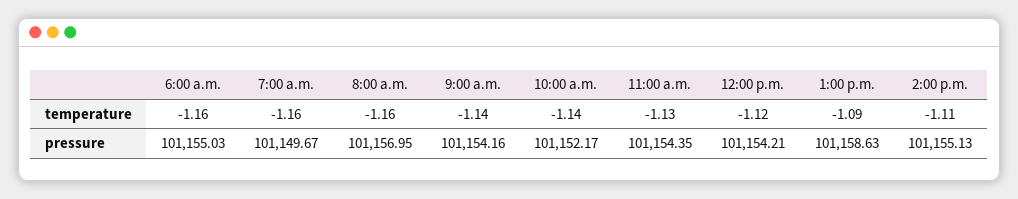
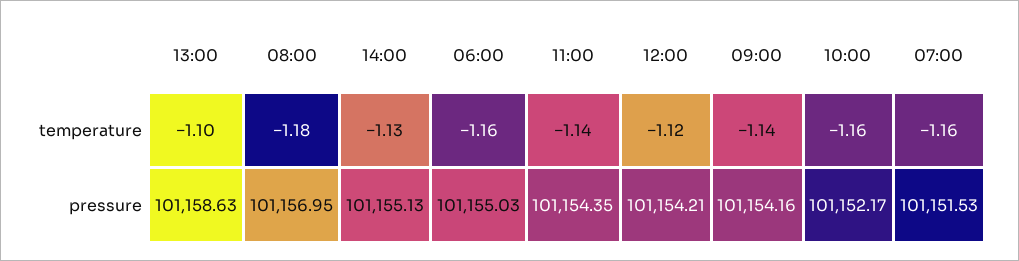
  {
    "6:00 a.m.": {
      "temperature": -1.16,
      "pressure": 101155.03
    },
    "7:00 a.m.": {
      "temperature": -1.16,
-     "pressure": 101149.67
+     "pressure": 101151.53
    },
    "8:00 a.m.": {
-     "temperature": -1.16,
+     "temperature": -1.18,
      "pressure": 101156.95
    },
    "9:00 a.m.": {
      "temperature": -1.14,
      "pressure": 101154.16
    },
    "10:00 a.m.": {
-     "temperature": -1.14,
+     "temperature": -1.16,
      "pressure": 101152.17
    },
    "11:00 a.m.": {
-     "temperature": -1.13,
+     "temperature": -1.14,
      "pressure": 101154.35
    },
    "12:00 p.m.": {
      "temperature": -1.12,
      "pressure": 101154.21
    },
    "1:00 p.m.": {
-     "temperature": -1.09,
+     "temperature": -1.1,
      "pressure": 101158.63
    },
    "2:00 p.m.": {
-     "temperature": -1.11,
+     "temperature": -1.13,
      "pressure": 101155.13
    }
  }

